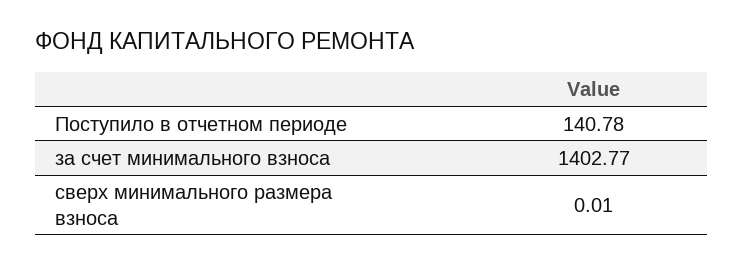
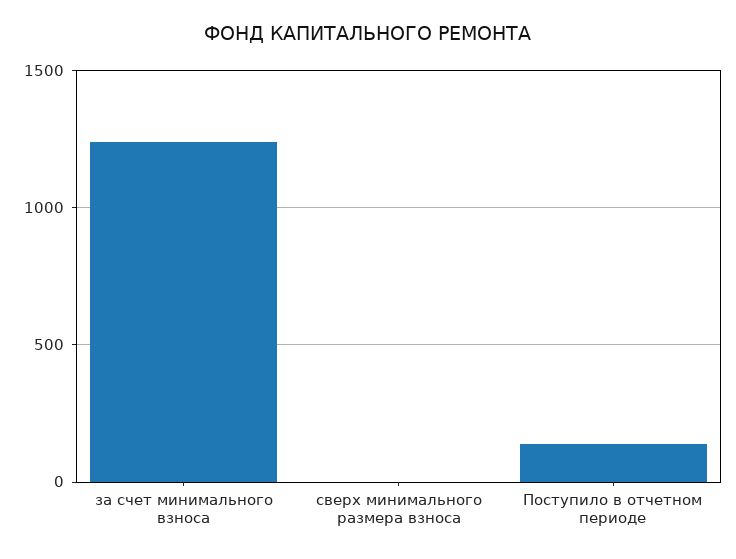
  {
    "Поступило в отчетном периоде": 140.78,
-   "за счет минимального взноса": 1402.77,
+   "за счет минимального взноса": 1250,
    "сверх минимального размера взноса": 0.01
  }

